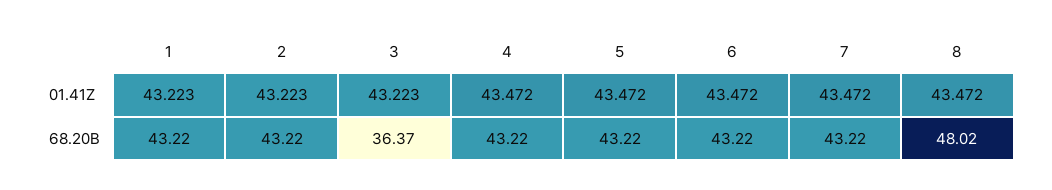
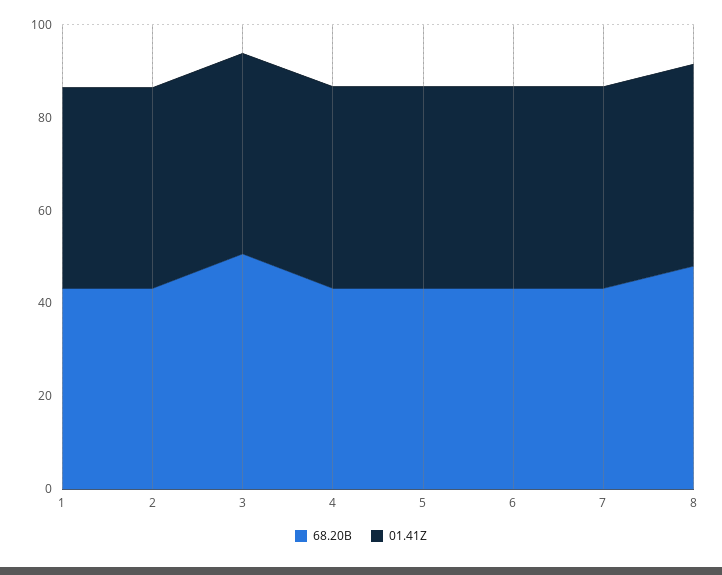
  {
    "01.41Z": {
      "1": 43.223,
      "2": 43.223,
      "3": 43.223,
      "4": 43.472,
      "5": 43.472,
      "6": 43.472,
      "7": 43.472,
      "8": 43.472
    },
    "68.20B": {
      "1": 43.22,
      "2": 43.22,
-     "3": 36.37,
+     "3": 50,
      "4": 43.22,
      "5": 43.22,
      "6": 43.22,
      "7": 43.22,
      "8": 48.02
    }
  }

